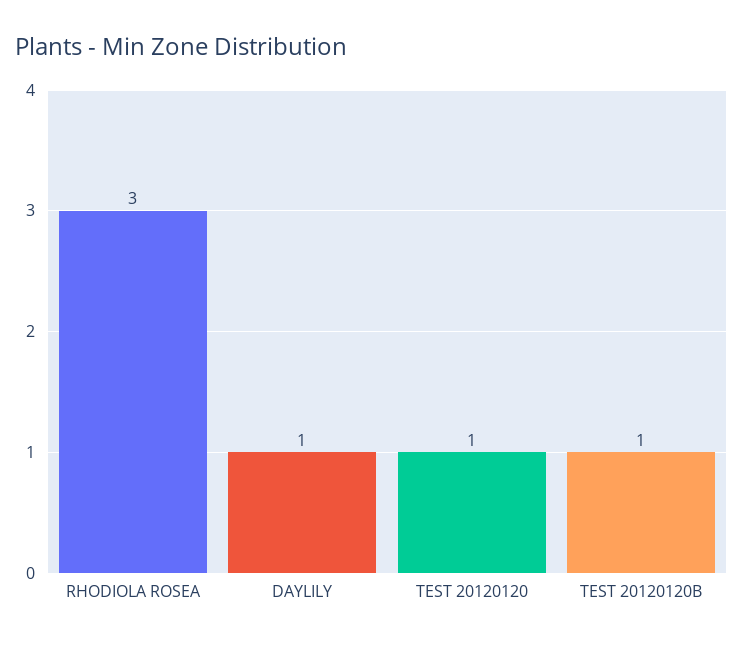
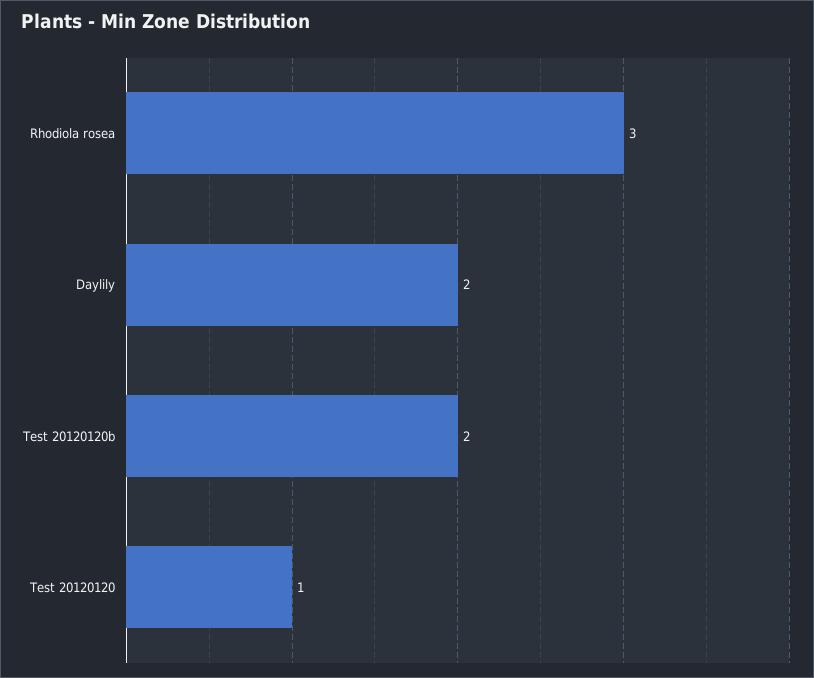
  {
    "RHODIOLA ROSEA": 3,
-   "DAYLILY": 1,
+   "DAYLILY": 2,
    "TEST 20120120": 1,
-   "TEST 20120120B": 1
+   "TEST 20120120B": 2
  }

